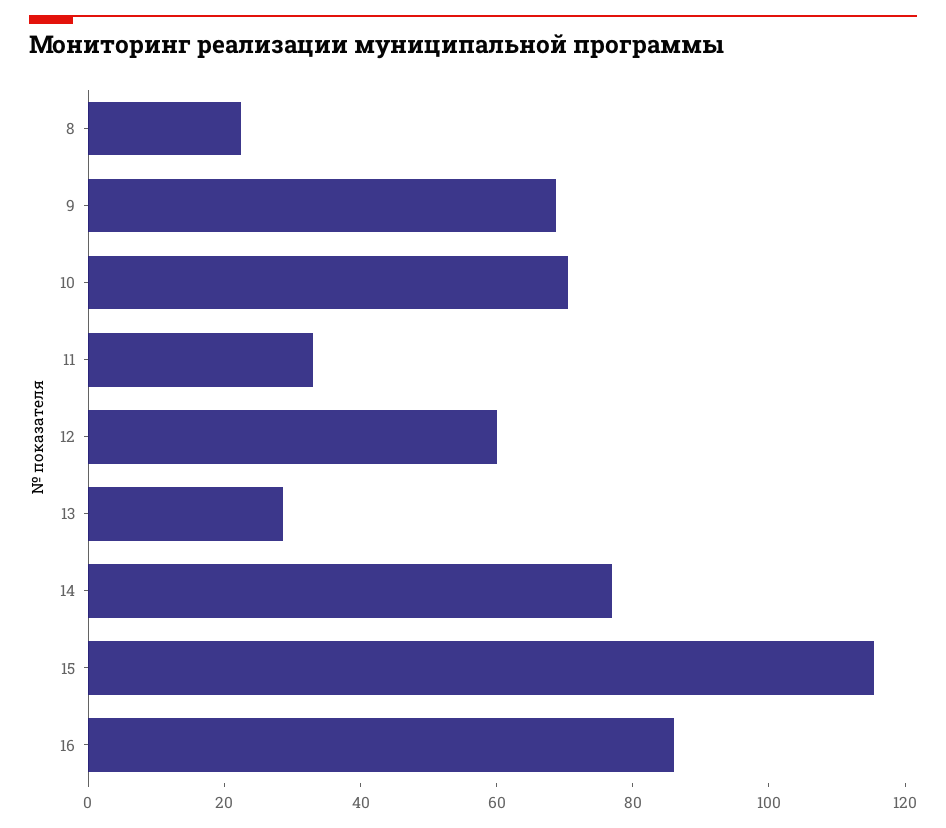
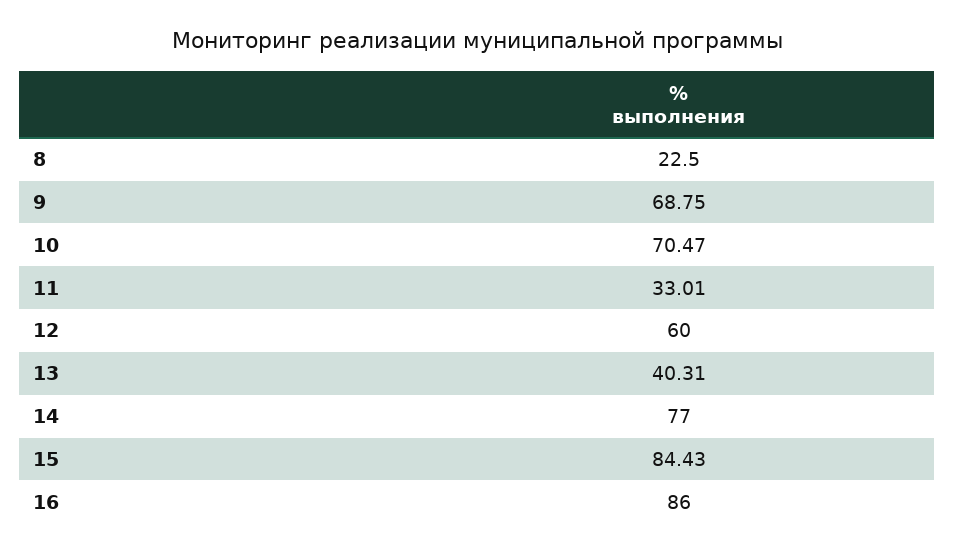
  {
    "8": 22.5,
    "9": 68.75,
    "10": 70.47,
    "11": 33.01,
    "12": 60,
-   "13": 30,
+   "13": 40.31,
    "14": 77,
-   "15": 115,
+   "15": 84.43,
    "16": 86
  }

